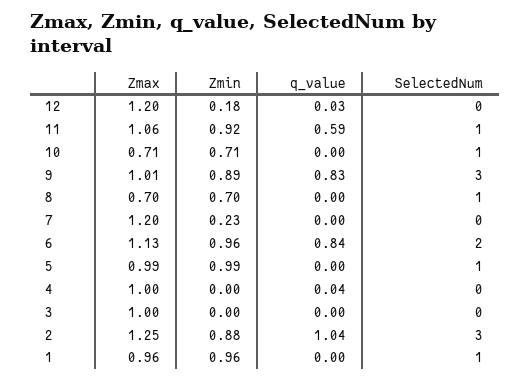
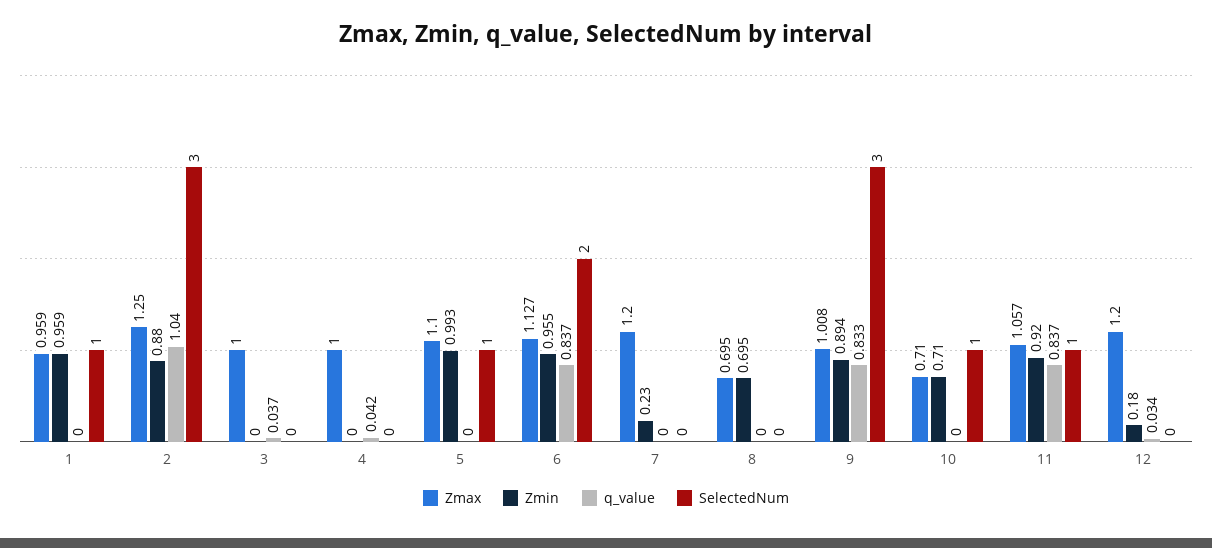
  {
    "Zmax": {
      "12": 1.2,
      "11": 1.057,
      "10": 0.71,
      "9": 1.008,
      "8": 0.695,
      "7": 1.2,
      "6": 1.127,
-     "5": 0.99,
+     "5": 1.1,
      "4": 1,
      "3": 1,
      "2": 1.25,
      "1": 0.959
    },
    "Zmin": {
      "12": 0.18,
      "11": 0.92,
      "10": 0.71,
      "9": 0.894,
      "8": 0.695,
      "7": 0.23,
      "6": 0.955,
      "5": 0.993,
      "4": 0,
      "3": 0,
      "2": 0.88,
      "1": 0.959
    },
    "q_value": {
      "12": 0.034,
-     "11": 0.59,
+     "11": 0.837,
      "10": 0,
      "9": 0.833,
      "8": 0,
      "7": 0,
      "6": 0.837,
      "5": 0,
      "4": 0.042,
-     "3": 0,
+     "3": 0.037,
      "2": 1.04,
      "1": 0
    },
    "SelectedNum": {
      "12": 0,
      "11": 1,
      "10": 1,
      "9": 3,
-     "8": 1,
+     "8": 0,
      "7": 0,
      "6": 2,
      "5": 1,
      "4": 0,
      "3": 0,
      "2": 3,
      "1": 1
    }
  }

